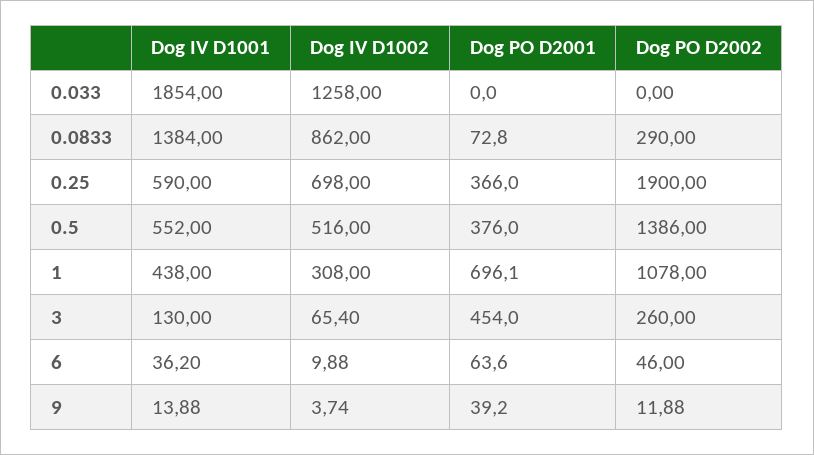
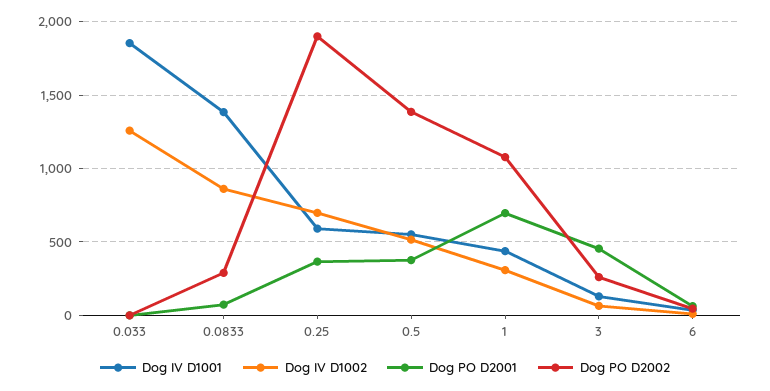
  {
    "Dog IV D1001": {
      "0.033": 1854,
      "0.0833": 1384,
      "0.25": 590,
      "0.5": 552,
      "1": 438,
      "3": 130,
-     "6": 36.2,
+     "6": 36.2
-     "9": 13.88
    },
    "Dog IV D1002": {
      "0.033": 1258,
      "0.0833": 862,
      "0.25": 698,
      "0.5": 516,
      "1": 308,
      "3": 65.4,
-     "6": 9.88,
+     "6": 9.88
-     "9": 3.74
    },
    "Dog PO D2001": {
      "0.033": 0,
      "0.0833": 72.8,
      "0.25": 366,
      "0.5": 376,
      "1": 696.1,
      "3": 454,
-     "6": 63.6,
+     "6": 63.6
-     "9": 39.2
    },
    "Dog PO D2002": {
      "0.033": 0,
      "0.0833": 290,
      "0.25": 1900,
      "0.5": 1386,
      "1": 1078,
      "3": 260,
-     "6": 46,
+     "6": 46
-     "9": 11.88
    }
  }

